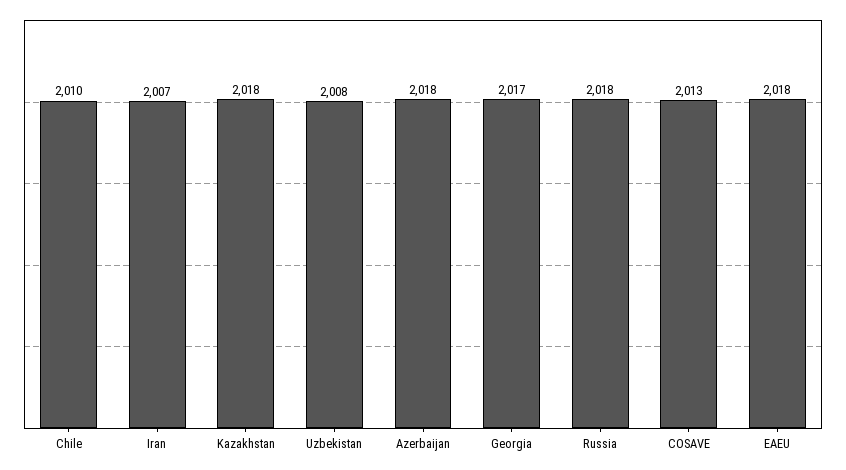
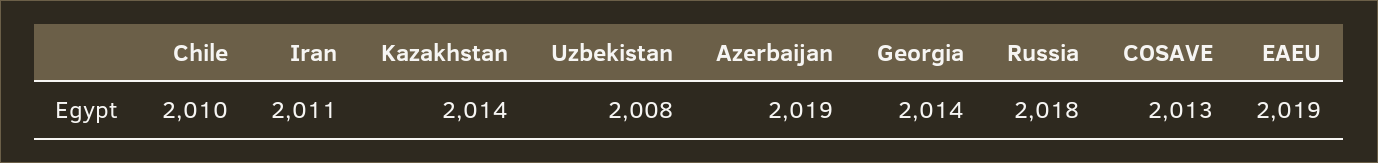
  {
    "Chile": 2010,
-   "Iran": 2007,
+   "Iran": 2011,
-   "Kazakhstan": 2018,
+   "Kazakhstan": 2014,
    "Uzbekistan": 2008,
-   "Azerbaijan": 2018,
+   "Azerbaijan": 2019,
-   "Georgia": 2017,
+   "Georgia": 2014,
    "Russia": 2018,
    "COSAVE": 2013,
-   "EAEU": 2018
+   "EAEU": 2019
  }

